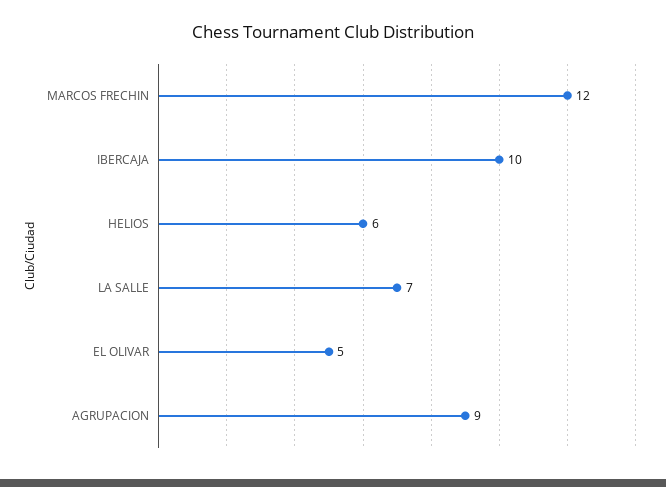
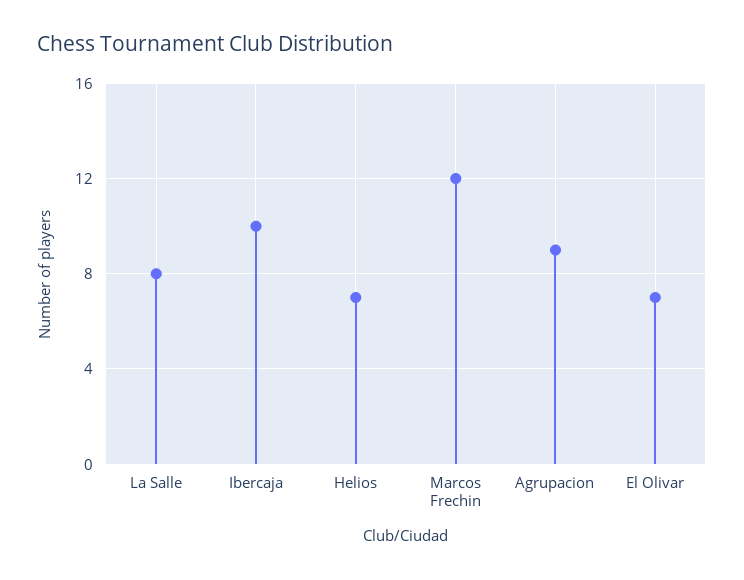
  {
    "MARCOS FRECHIN": 12,
    "IBERCAJA": 10,
-   "HELIOS": 6,
+   "HELIOS": 7,
-   "LA SALLE": 7,
+   "LA SALLE": 8,
-   "EL OLIVAR": 5,
+   "EL OLIVAR": 7,
    "AGRUPACION": 9
  }

